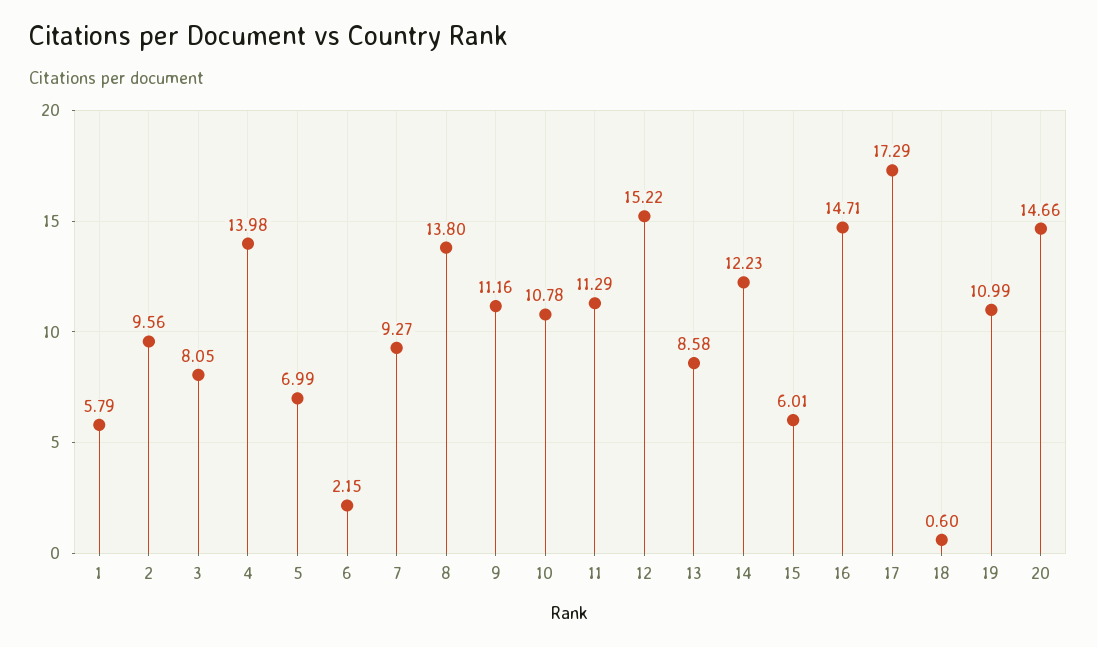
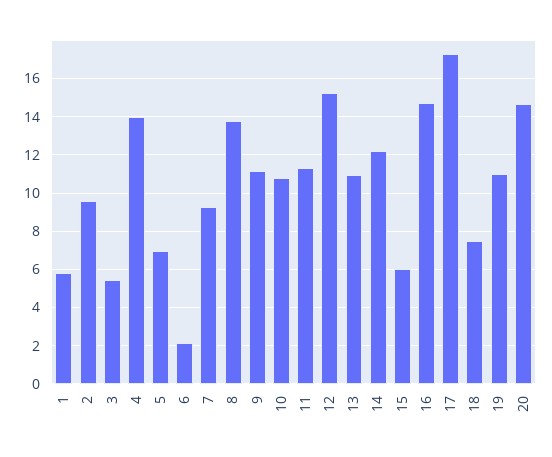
  {
    "1": 5.79,
    "2": 9.56,
-   "3": 8.05,
+   "3": 5.5,
    "4": 13.98,
    "5": 6.99,
    "6": 2.15,
    "7": 9.27,
    "8": 13.8,
    "9": 11.16,
    "10": 10.78,
    "11": 11.29,
    "12": 15.22,
-   "13": 8.58,
+   "13": 11,
    "14": 12.23,
    "15": 6.01,
    "16": 14.71,
    "17": 17.29,
-   "18": 0.6,
+   "18": 7.5,
    "19": 10.99,
    "20": 14.66
  }

